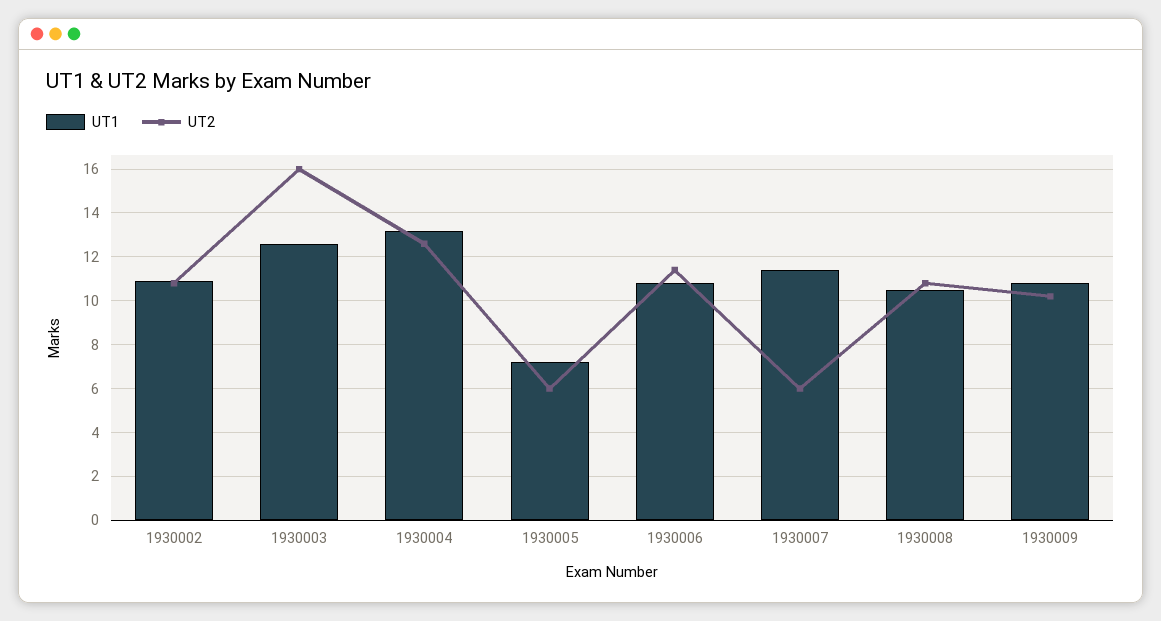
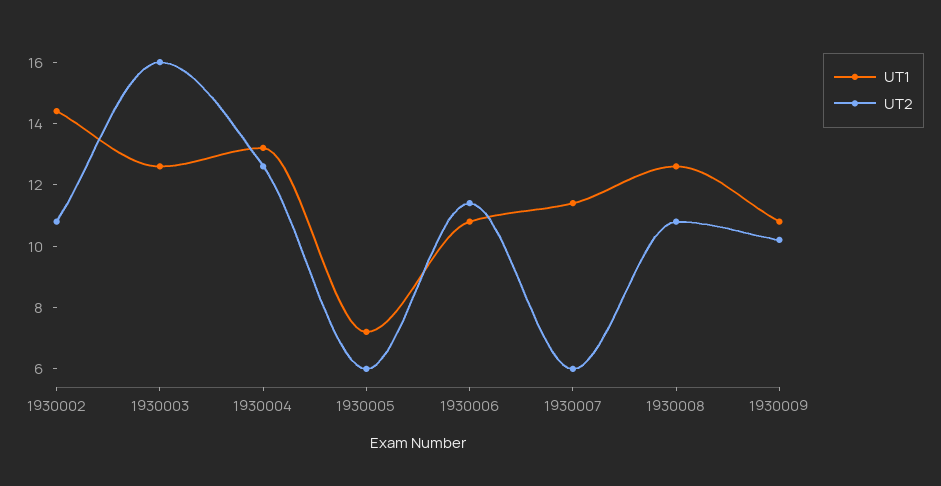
  {
    "UT1": {
-     "1930002": 11,
+     "1930002": 14.5,
      "1930003": 12.5,
      "1930004": 13,
      "1930005": 7,
      "1930006": 11,
      "1930007": 11.5,
-     "1930008": 10.5,
+     "1930008": 12.5,
      "1930009": 11
    },
    "UT2": {
      "1930002": 11,
      "1930003": 16,
      "1930004": 12.5,
      "1930005": 6,
      "1930006": 11.5,
      "1930007": 6,
      "1930008": 11,
      "1930009": 10
    }
  }

